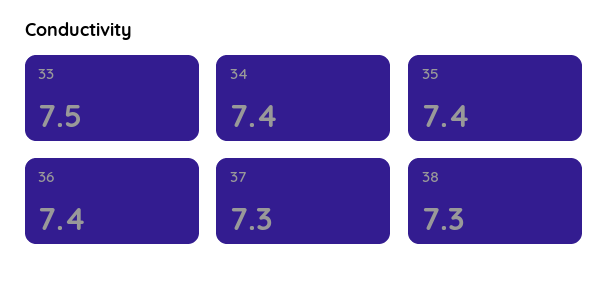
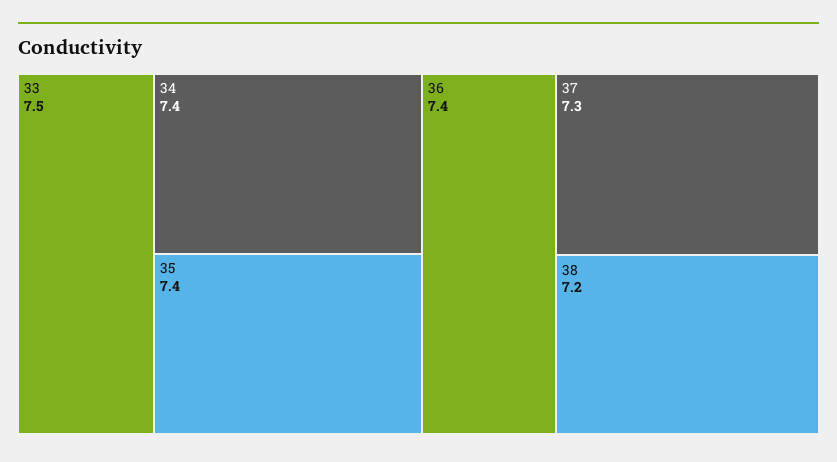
  {
    "33": 7.5,
    "34": 7.4,
    "35": 7.4,
    "36": 7.4,
    "37": 7.3,
-   "38": 7.3
+   "38": 7.2
  }

